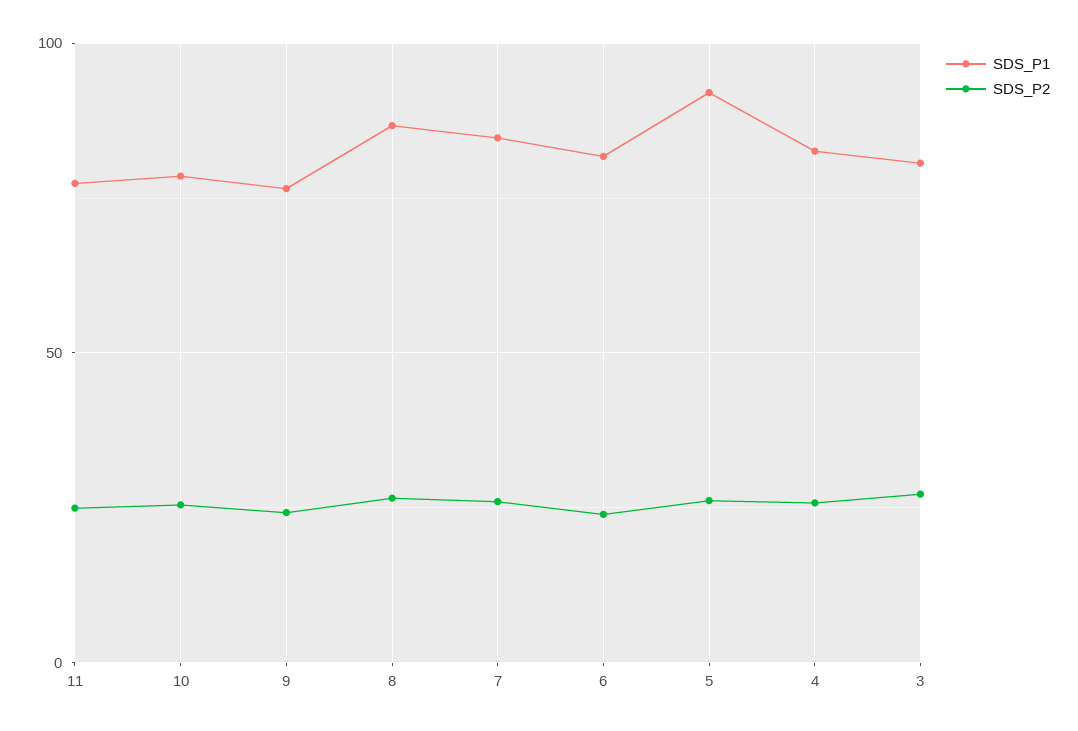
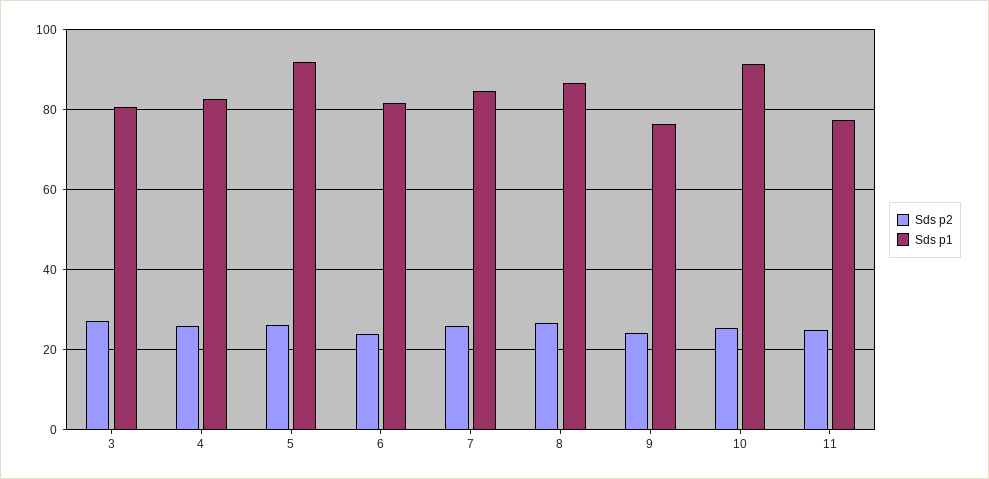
  {
    "SDS_P1": {
      "11": 78,
-     "10": 80,
+     "10": 92,
      "9": 76,
      "8": 86,
      "7": 84,
      "6": 82,
      "5": 92,
      "4": 82,
      "3": 80
    },
    "SDS_P2": {
      "11": 24,
      "10": 26,
      "9": 24,
      "8": 26,
      "7": 26,
      "6": 24,
      "5": 26,
      "4": 26,
      "3": 28
    }
  }

